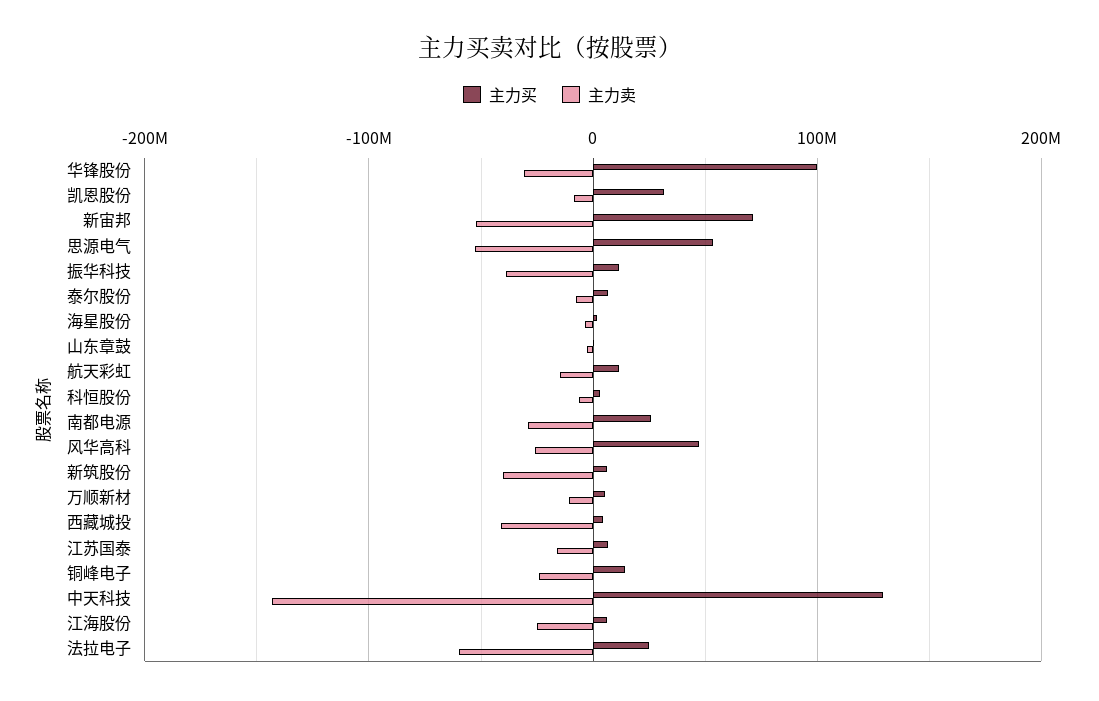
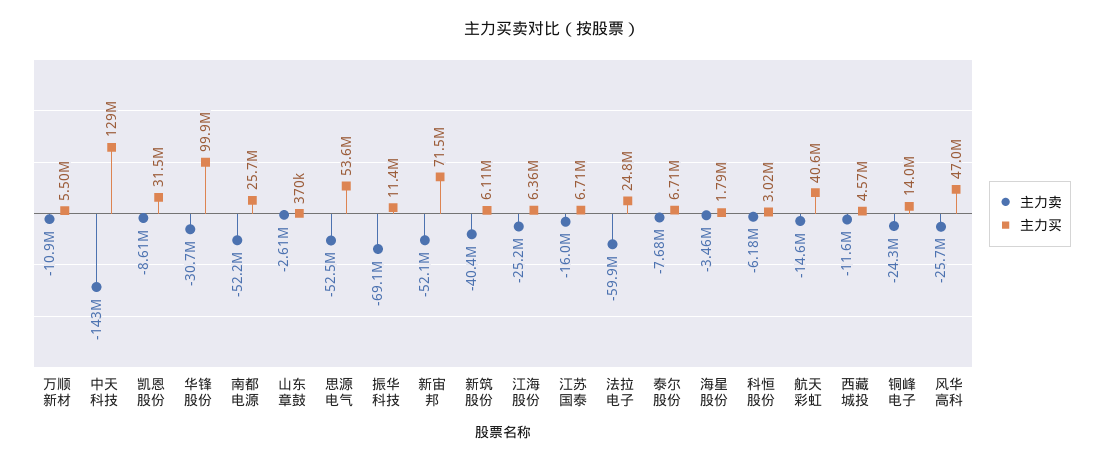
  {
    "主力买": {
      "华锋股份": 99900000,
      "凯恩股份": 31500000,
      "新宙邦": 71500000,
      "思源电气": 53600000,
      "振华科技": 11400000,
      "泰尔股份": 6710000,
      "海星股份": 1790000,
      "山东章鼓": 370000,
-     "航天彩虹": 10000000,
+     "航天彩虹": 40600000,
      "科恒股份": 3020000,
      "南都电源": 25700000,
      "风华高科": 47000000,
      "新筑股份": 6110000,
      "万顺新材": 5500000,
      "西藏城投": 4570000,
      "江苏国泰": 6710000,
      "铜峰电子": 14000000,
      "中天科技": 129000000,
      "江海股份": 6360000,
      "法拉电子": 24800000
    },
    "主力卖": {
      "华锋股份": -30700000,
      "凯恩股份": -8610000,
      "新宙邦": -52100000,
      "思源电气": -52500000,
-     "振华科技": -40000000,
+     "振华科技": -69100000,
      "泰尔股份": -7680000,
      "海星股份": -3460000,
      "山东章鼓": -2610000,
      "航天彩虹": -14600000,
      "科恒股份": -6180000,
-     "南都电源": -30000000,
+     "南都电源": -52200000,
      "风华高科": -25700000,
      "新筑股份": -40400000,
      "万顺新材": -10900000,
-     "西藏城投": -40000000,
+     "西藏城投": -11600000,
      "江苏国泰": -16000000,
      "铜峰电子": -24300000,
      "中天科技": -143000000,
      "江海股份": -25200000,
      "法拉电子": -59900000
    }
  }

